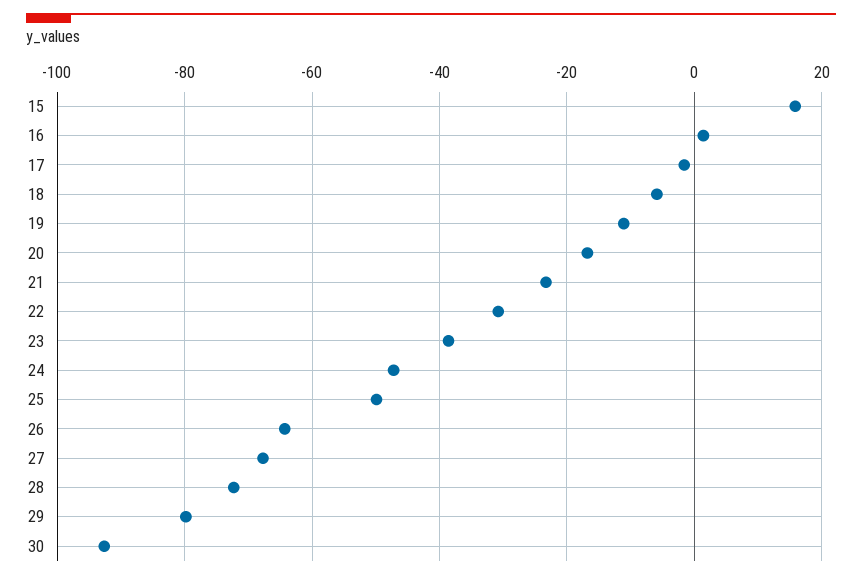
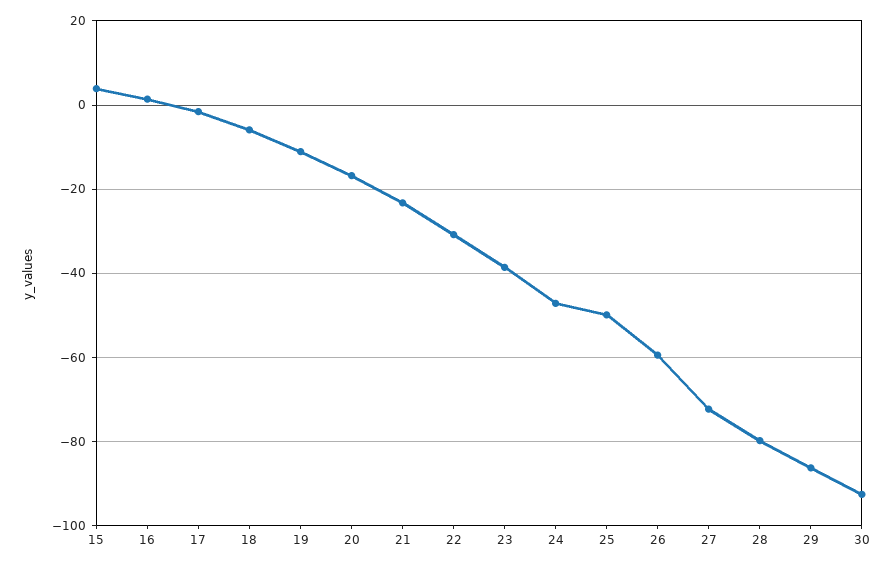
  {
-   "15": 16,
+   "15": 4,
    "16": 2,
    "17": -2,
    "18": -6,
    "19": -12,
    "20": -16,
    "21": -24,
    "22": -30,
    "23": -38,
    "24": -48,
    "25": -50,
-   "26": -64,
+   "26": -60,
-   "27": -68,
+   "27": -72,
-   "28": -72,
+   "28": -80,
-   "29": -80,
+   "29": -86,
    "30": -92
  }

